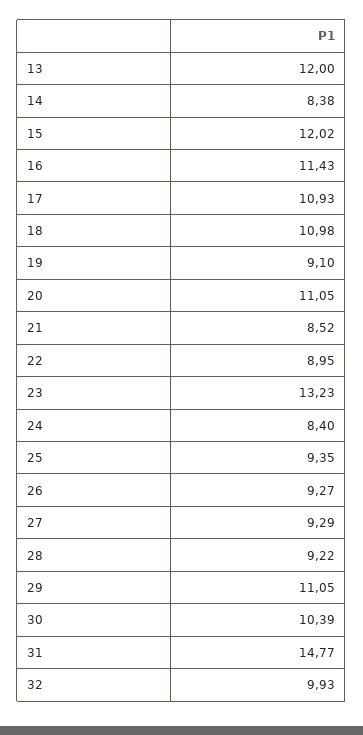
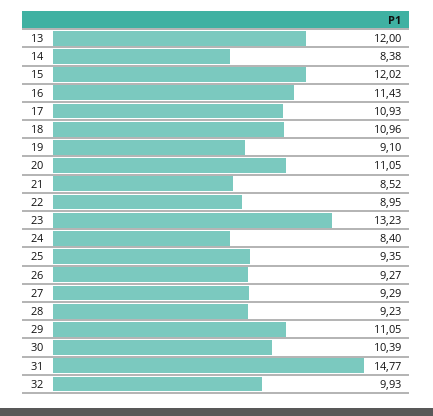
  {
    "13": 12,
    "14": 8.38,
    "15": 12.02,
    "16": 11.43,
    "17": 10.93,
-   "18": 10.98,
+   "18": 10.96,
    "19": 9.1,
    "20": 11.05,
    "21": 8.52,
    "22": 8.95,
    "23": 13.23,
    "24": 8.4,
    "25": 9.35,
    "26": 9.27,
    "27": 9.29,
-   "28": 9.22,
+   "28": 9.23,
    "29": 11.05,
    "30": 10.39,
    "31": 14.77,
    "32": 9.93
  }

